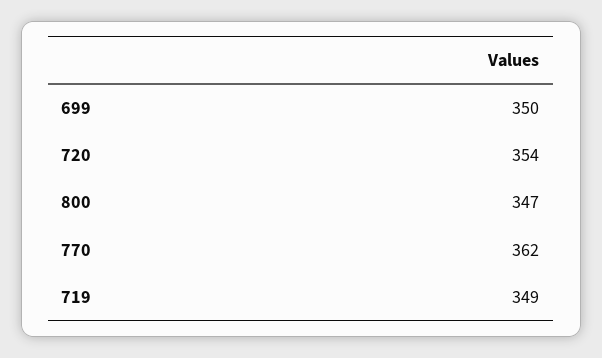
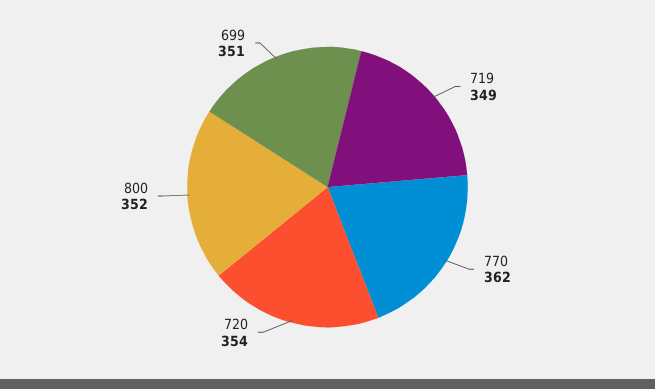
  {
-   "699": 350,
+   "699": 351,
    "720": 354,
-   "800": 347,
+   "800": 352,
    "770": 362,
    "719": 349
  }

